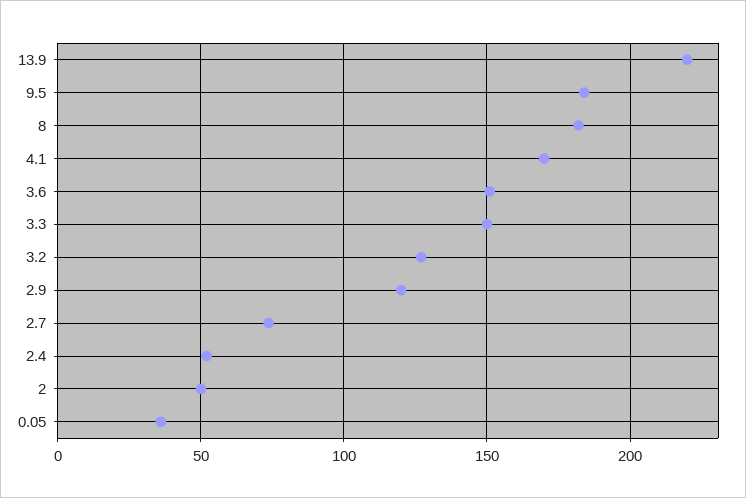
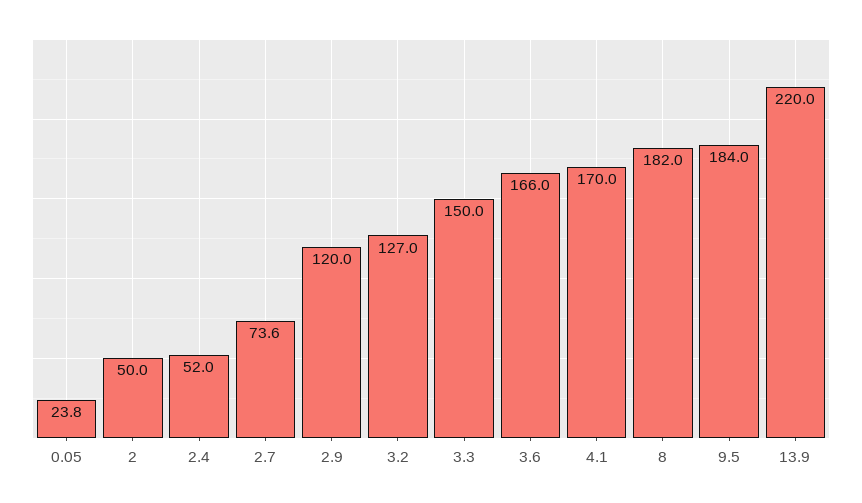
  {
    "13.9": 220,
    "9.5": 184,
    "8": 182,
    "4.1": 170,
-   "3.6": 150,
+   "3.6": 166,
    "3.3": 150,
    "3.2": 127,
    "2.9": 120,
    "2.7": 73.6,
    "2.4": 52,
    "2": 50,
-   "0.05": 35
+   "0.05": 23.8
  }

